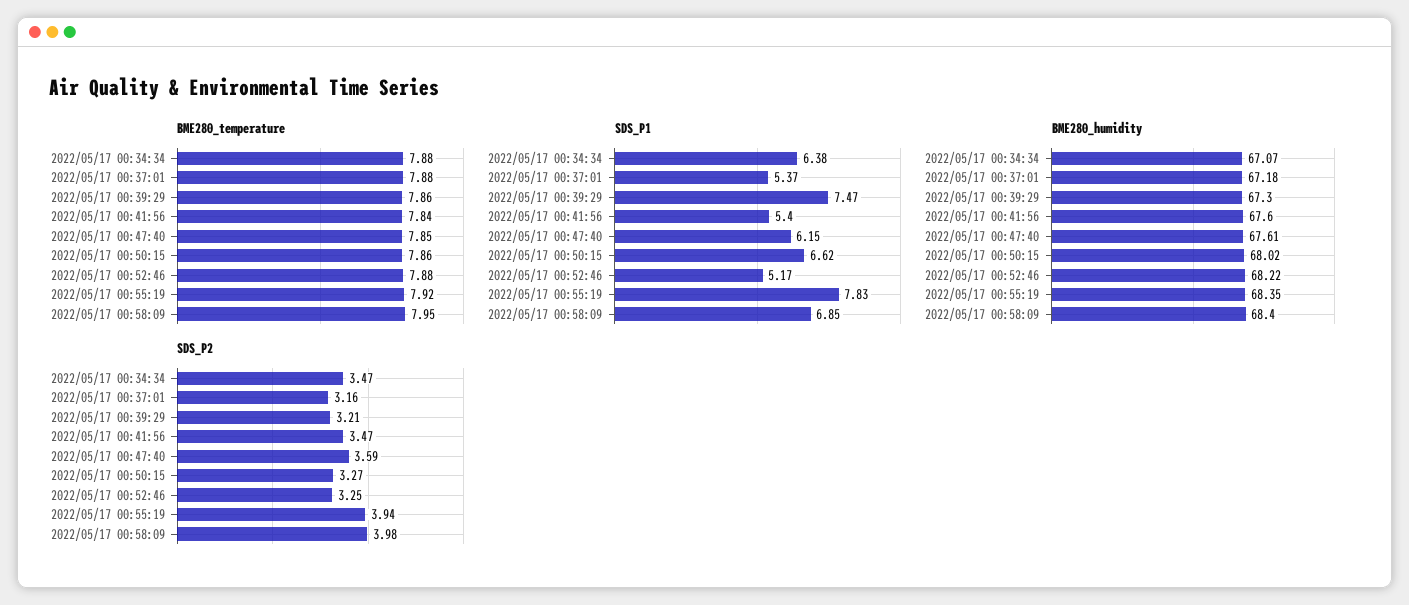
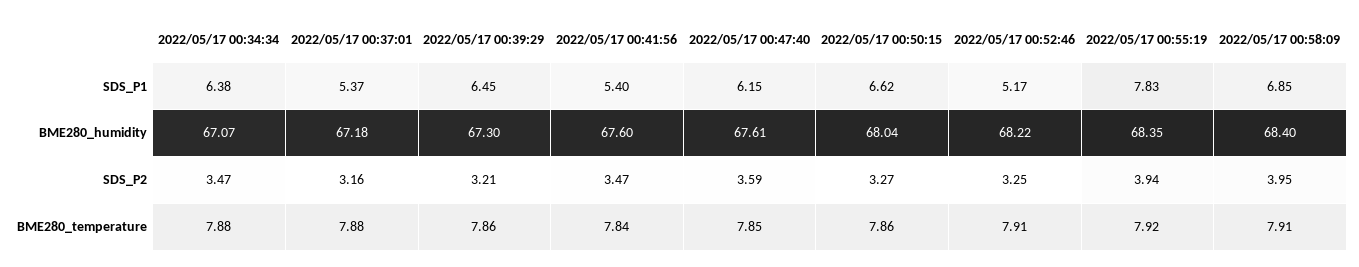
  {
    "BME280_temperature": {
      "2022/05/17 00:34:34": 7.88,
      "2022/05/17 00:37:01": 7.88,
      "2022/05/17 00:39:29": 7.86,
      "2022/05/17 00:41:56": 7.84,
      "2022/05/17 00:47:40": 7.85,
      "2022/05/17 00:50:15": 7.86,
-     "2022/05/17 00:52:46": 7.88,
+     "2022/05/17 00:52:46": 7.91,
      "2022/05/17 00:55:19": 7.92,
-     "2022/05/17 00:58:09": 7.95
+     "2022/05/17 00:58:09": 7.91
    },
    "SDS_P1": {
      "2022/05/17 00:34:34": 6.38,
      "2022/05/17 00:37:01": 5.37,
-     "2022/05/17 00:39:29": 7.47,
+     "2022/05/17 00:39:29": 6.45,
      "2022/05/17 00:41:56": 5.4,
      "2022/05/17 00:47:40": 6.15,
      "2022/05/17 00:50:15": 6.62,
      "2022/05/17 00:52:46": 5.17,
      "2022/05/17 00:55:19": 7.83,
      "2022/05/17 00:58:09": 6.85
    },
    "BME280_humidity": {
      "2022/05/17 00:34:34": 67.07,
      "2022/05/17 00:37:01": 67.18,
      "2022/05/17 00:39:29": 67.3,
      "2022/05/17 00:41:56": 67.6,
      "2022/05/17 00:47:40": 67.61,
-     "2022/05/17 00:50:15": 68.02,
+     "2022/05/17 00:50:15": 68.04,
      "2022/05/17 00:52:46": 68.22,
      "2022/05/17 00:55:19": 68.35,
      "2022/05/17 00:58:09": 68.4
    },
    "SDS_P2": {
      "2022/05/17 00:34:34": 3.47,
      "2022/05/17 00:37:01": 3.16,
      "2022/05/17 00:39:29": 3.21,
      "2022/05/17 00:41:56": 3.47,
      "2022/05/17 00:47:40": 3.59,
      "2022/05/17 00:50:15": 3.27,
      "2022/05/17 00:52:46": 3.25,
      "2022/05/17 00:55:19": 3.94,
-     "2022/05/17 00:58:09": 3.98
+     "2022/05/17 00:58:09": 3.95
    }
  }

